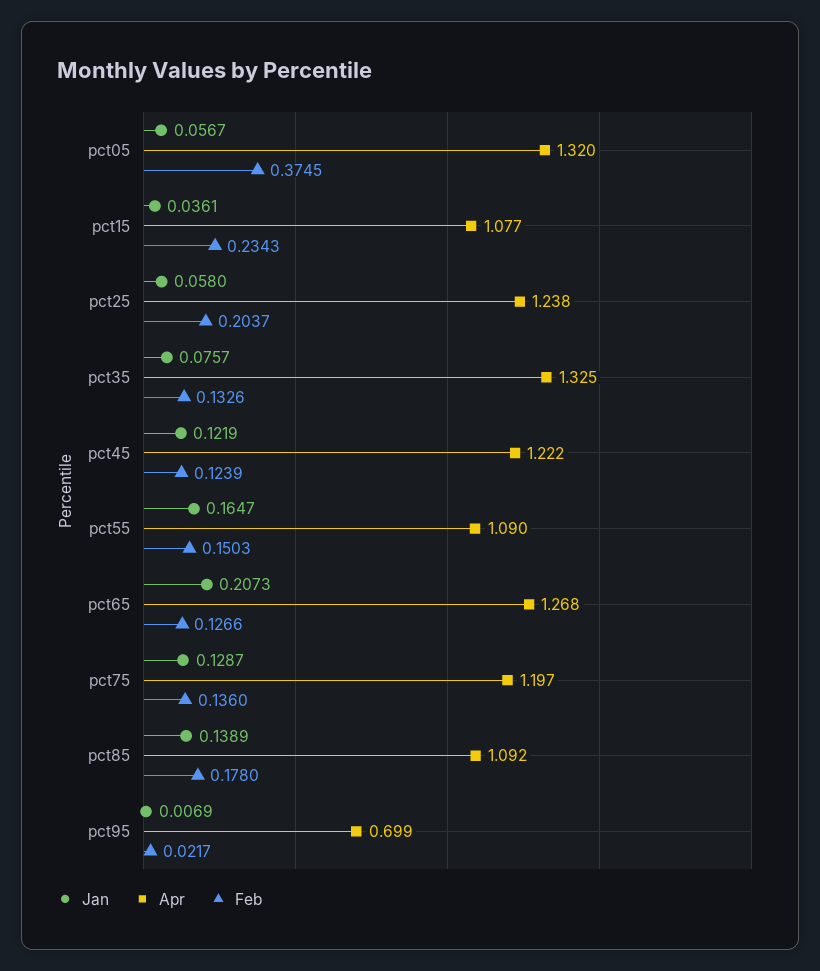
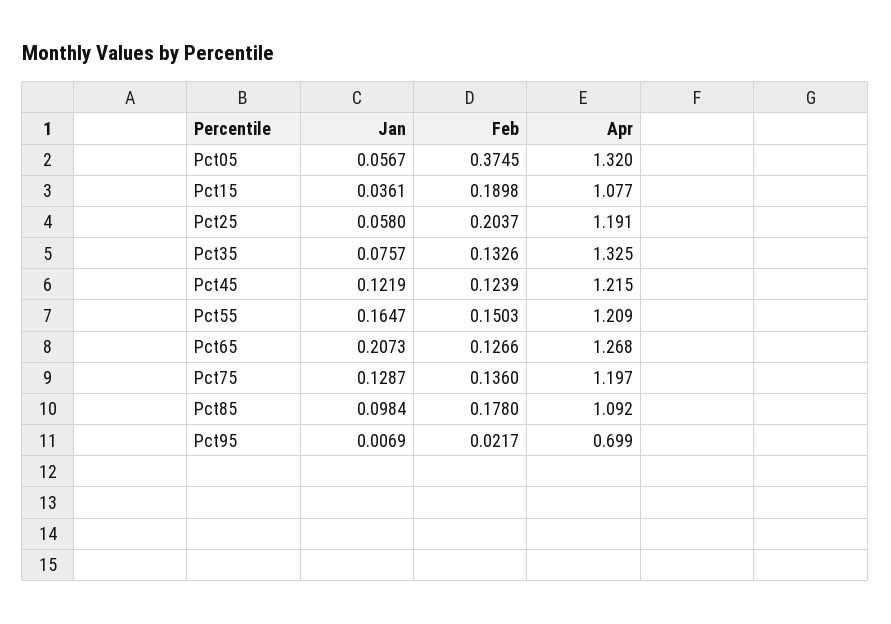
  {
    "Jan": {
      "pct05": 0.0567,
      "pct15": 0.0361,
      "pct25": 0.058,
      "pct35": 0.0757,
      "pct45": 0.1219,
      "pct55": 0.1647,
      "pct65": 0.2073,
      "pct75": 0.1287,
-     "pct85": 0.1389,
+     "pct85": 0.0984,
      "pct95": 0.0069
    },
    "Apr": {
      "pct05": 1.32,
      "pct15": 1.077,
-     "pct25": 1.238,
+     "pct25": 1.191,
      "pct35": 1.325,
-     "pct45": 1.222,
+     "pct45": 1.215,
-     "pct55": 1.09,
+     "pct55": 1.209,
      "pct65": 1.268,
      "pct75": 1.197,
      "pct85": 1.092,
      "pct95": 0.699
    },
    "Feb": {
      "pct05": 0.3745,
-     "pct15": 0.2343,
+     "pct15": 0.1898,
      "pct25": 0.2037,
      "pct35": 0.1326,
      "pct45": 0.1239,
      "pct55": 0.1503,
      "pct65": 0.1266,
      "pct75": 0.136,
      "pct85": 0.178,
      "pct95": 0.0217
    }
  }

